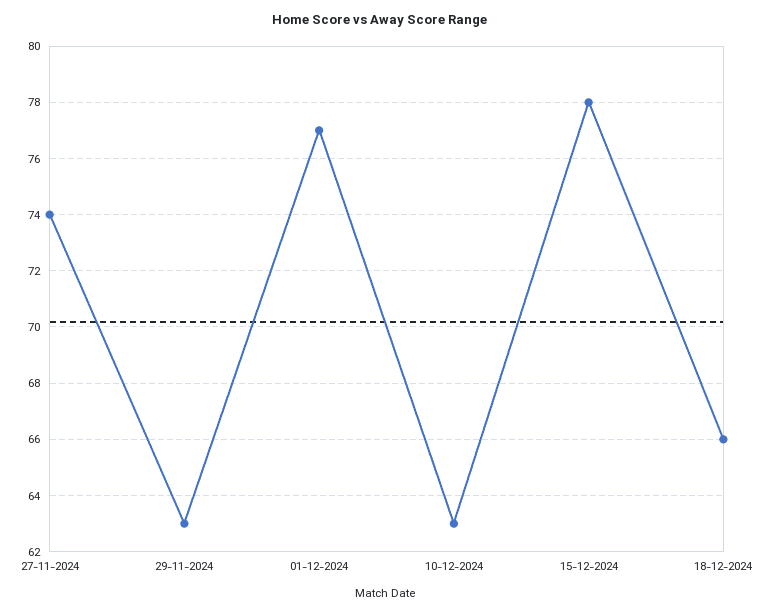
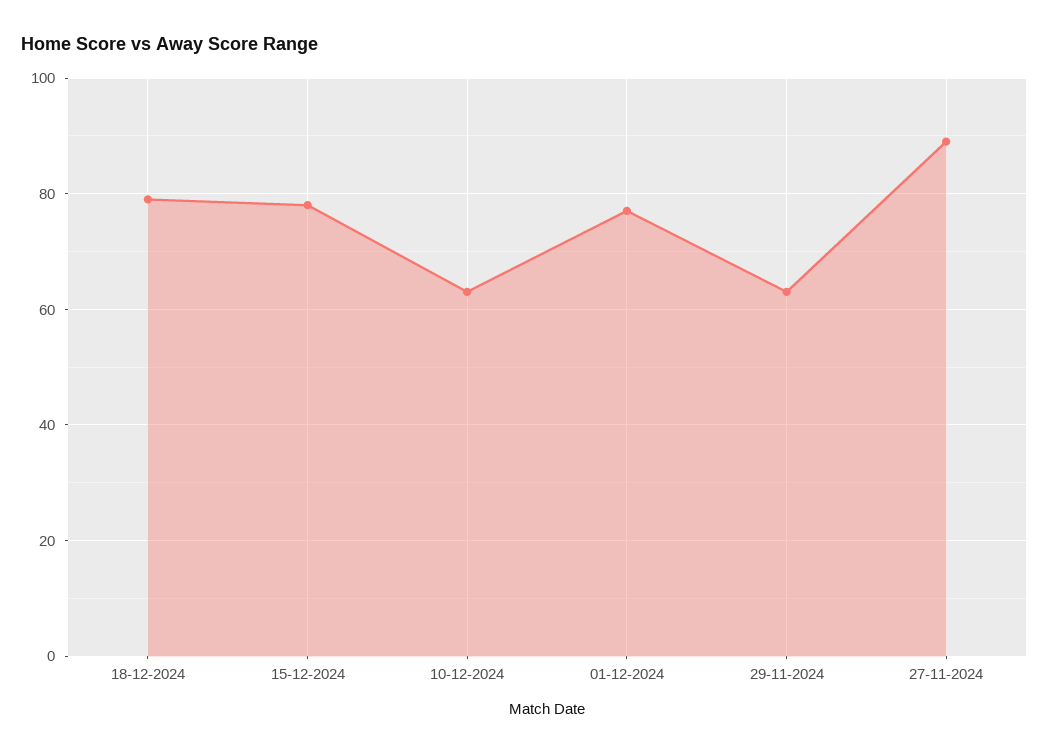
  {
-   "27-11-2024": 74,
+   "27-11-2024": 90,
    "29-11-2024": 63,
    "01-12-2024": 77,
    "10-12-2024": 63,
    "15-12-2024": 78,
-   "18-12-2024": 66
+   "18-12-2024": 80
  }

